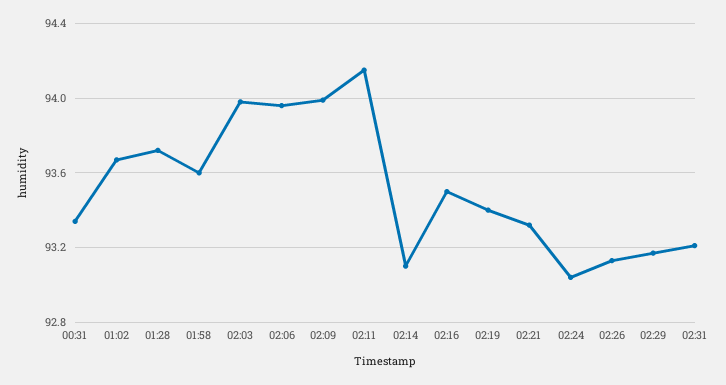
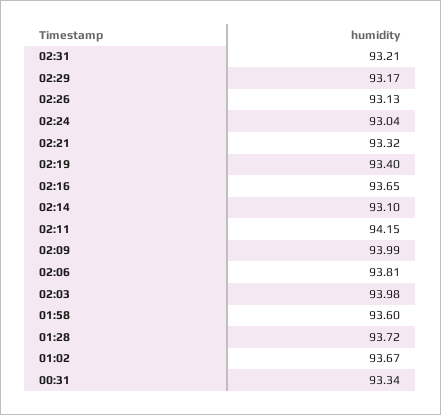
  {
    "00:31": 93.34,
    "01:02": 93.67,
    "01:28": 93.72,
    "01:58": 93.6,
    "02:03": 93.98,
-   "02:06": 93.95,
+   "02:06": 93.81,
    "02:09": 93.99,
    "02:11": 94.15,
    "02:14": 93.1,
-   "02:16": 93.5,
+   "02:16": 93.65,
    "02:19": 93.4,
    "02:21": 93.32,
    "02:24": 93.04,
    "02:26": 93.13,
    "02:29": 93.17,
    "02:31": 93.21
  }

